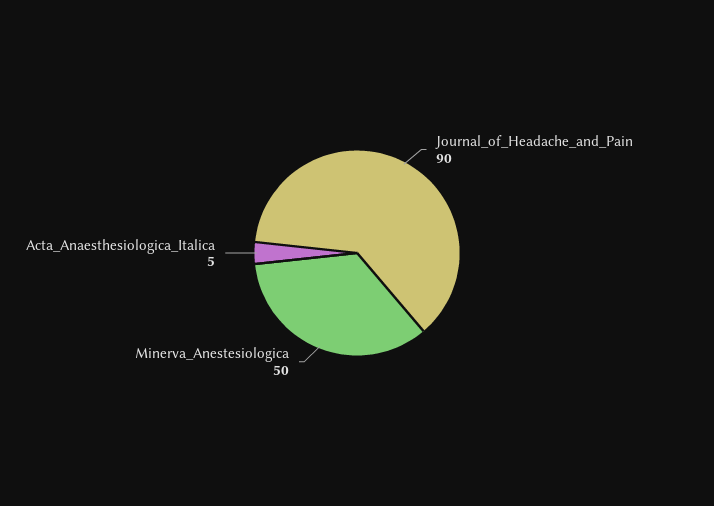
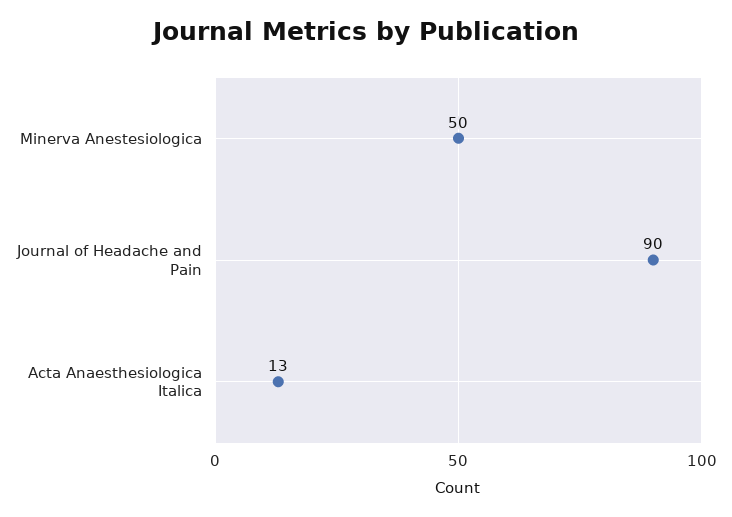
  {
    "Journal_of_Headache_and_Pain": 90,
    "Minerva_Anestesiologica": 50,
-   "Acta_Anaesthesiologica_Italica": 5
+   "Acta_Anaesthesiologica_Italica": 13
  }

